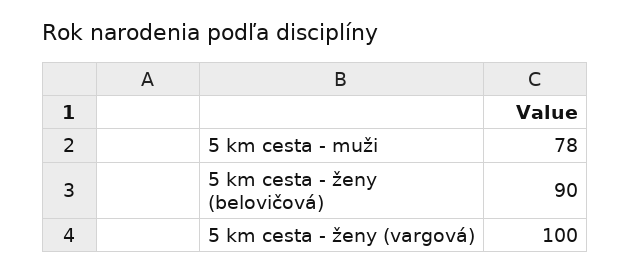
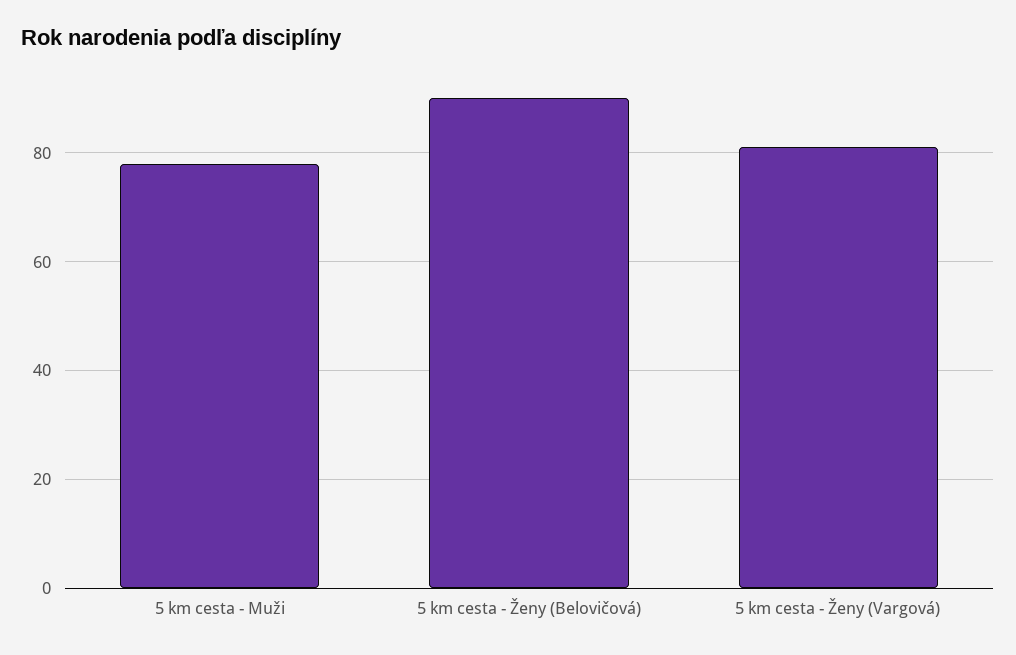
  {
    "5 km cesta - muži": 78,
    "5 km cesta - ženy (belovičová)": 90,
-   "5 km cesta - ženy (vargová)": 100
+   "5 km cesta - ženy (vargová)": 80
  }

